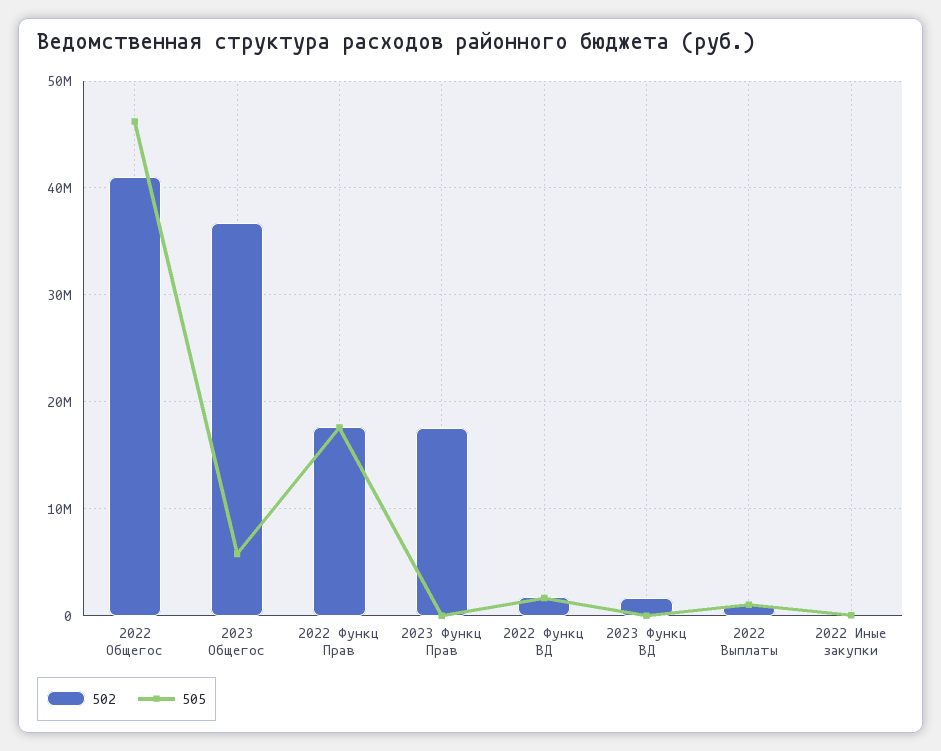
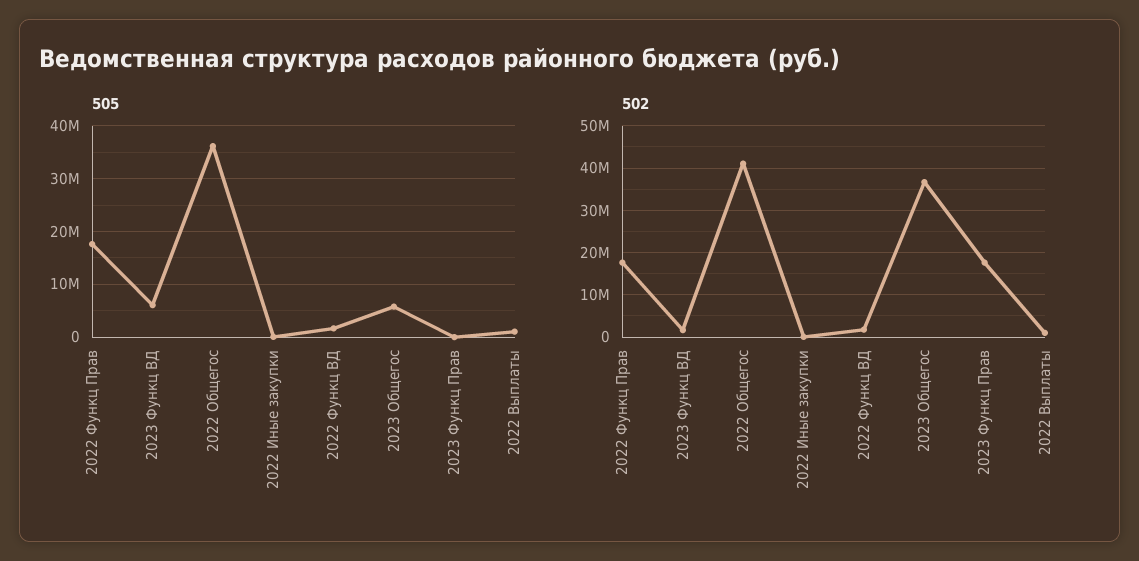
  {
    "502": {
      "2022 Общегос": 41000000,
      "2023 Общегос": 37000000,
      "2022 Функц Прав": 18000000,
      "2023 Функц Прав": 18000000,
      "2022 Функц ВД": 2000000,
      "2023 Функц ВД": 2000000,
      "2022 Выплаты": 1000000,
      "2022 Иные закупки": 0
    },
    "505": {
-     "2022 Общегос": 46000000,
+     "2022 Общегос": 36000000,
      "2023 Общегос": 6000000,
      "2022 Функц Прав": 18000000,
      "2023 Функц Прав": 0,
      "2022 Функц ВД": 2000000,
-     "2023 Функц ВД": 0,
+     "2023 Функц ВД": 6000000,
      "2022 Выплаты": 1000000,
      "2022 Иные закупки": 0
    }
  }

